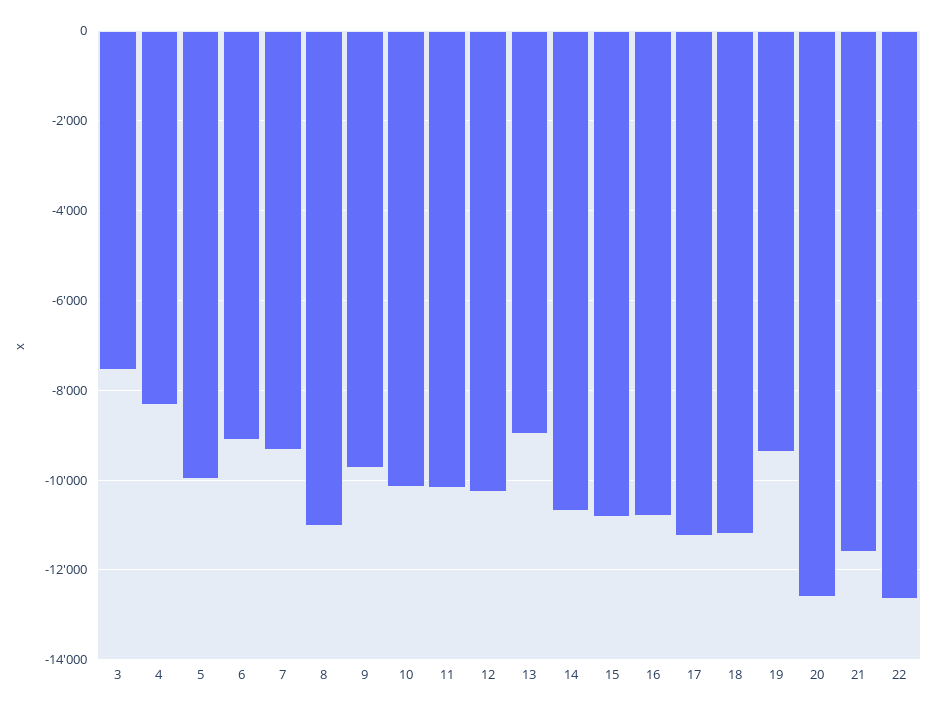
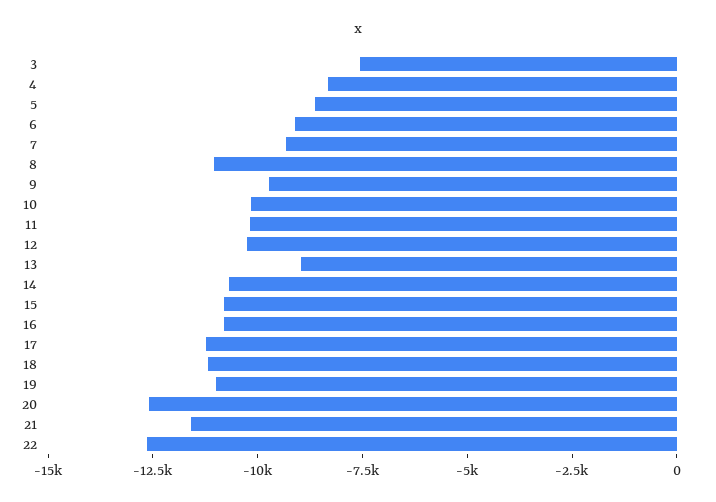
  {
    "3": -7600,
    "4": -8400,
-   "5": -10000,
+   "5": -8500,
    "6": -9200,
    "7": -9400,
    "8": -11000,
    "9": -9800,
    "10": -10200,
    "11": -10200,
    "12": -10200,
    "13": -9000,
    "14": -10600,
    "15": -10800,
    "16": -10800,
    "17": -11200,
    "18": -11200,
-   "19": -9400,
+   "19": -11000,
    "20": -12600,
    "21": -11600,
    "22": -12600
  }

